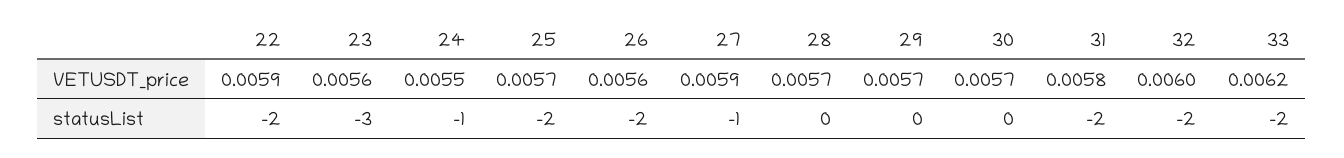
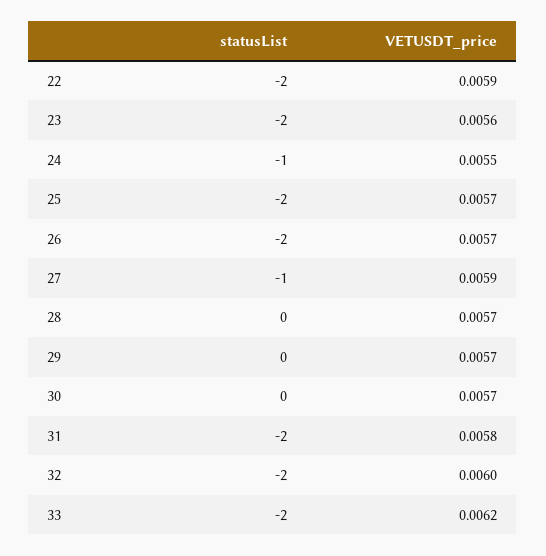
  {
    "22": {
      "VETUSDT_price": 0.0059,
      "statusList": -2
    },
    "23": {
      "VETUSDT_price": 0.0056,
-     "statusList": -3
+     "statusList": -2
    },
    "24": {
      "VETUSDT_price": 0.0055,
      "statusList": -1
    },
    "25": {
      "VETUSDT_price": 0.0057,
      "statusList": -2
    },
    "26": {
-     "VETUSDT_price": 0.0056,
+     "VETUSDT_price": 0.0057,
      "statusList": -2
    },
    "27": {
      "VETUSDT_price": 0.0059,
      "statusList": -1
    },
    "28": {
      "VETUSDT_price": 0.0057,
      "statusList": 0
    },
    "29": {
      "VETUSDT_price": 0.0057,
      "statusList": 0
    },
    "30": {
      "VETUSDT_price": 0.0057,
      "statusList": 0
    },
    "31": {
      "VETUSDT_price": 0.0058,
      "statusList": -2
    },
    "32": {
      "VETUSDT_price": 0.006,
      "statusList": -2
    },
    "33": {
      "VETUSDT_price": 0.0062,
      "statusList": -2
    }
  }

